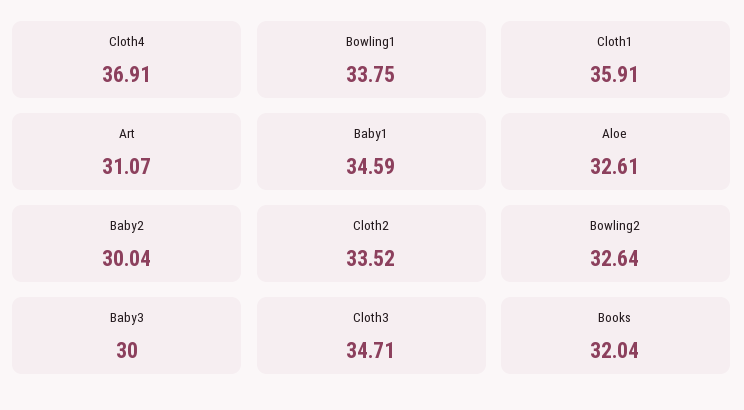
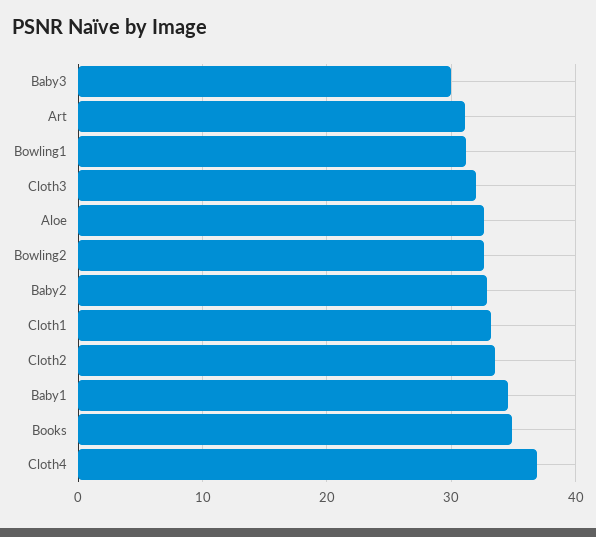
  {
    "Cloth4": 36.91,
-   "Bowling1": 33.75,
+   "Bowling1": 31,
-   "Cloth1": 35.91,
+   "Cloth1": 33,
    "Art": 31.07,
    "Baby1": 34.59,
    "Aloe": 32.61,
-   "Baby2": 30.04,
+   "Baby2": 33,
    "Cloth2": 33.52,
    "Bowling2": 32.64,
    "Baby3": 30,
-   "Cloth3": 34.71,
+   "Cloth3": 32,
-   "Books": 32.04
+   "Books": 35
  }

